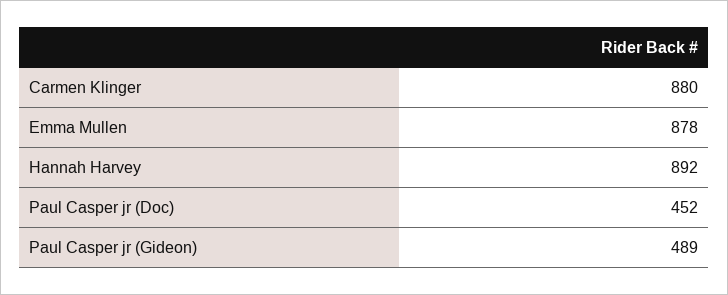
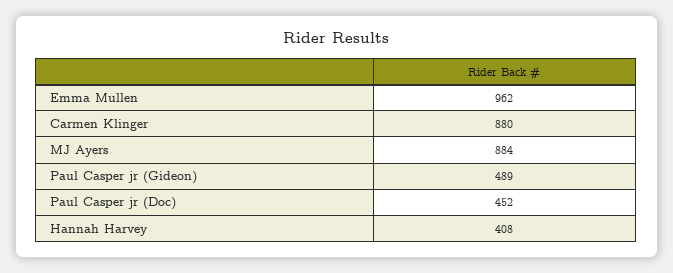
  {
    "Carmen Klinger": 880,
-   "Emma Mullen": 878,
+   "Emma Mullen": 962,
-   "Hannah Harvey": 892,
+   "Hannah Harvey": 408,
    "Paul Casper jr (Doc)": 452,
-   "Paul Casper jr (Gideon)": 489
+   "Paul Casper jr (Gideon)": 489,
+   "MJ Ayers": 884
  }

